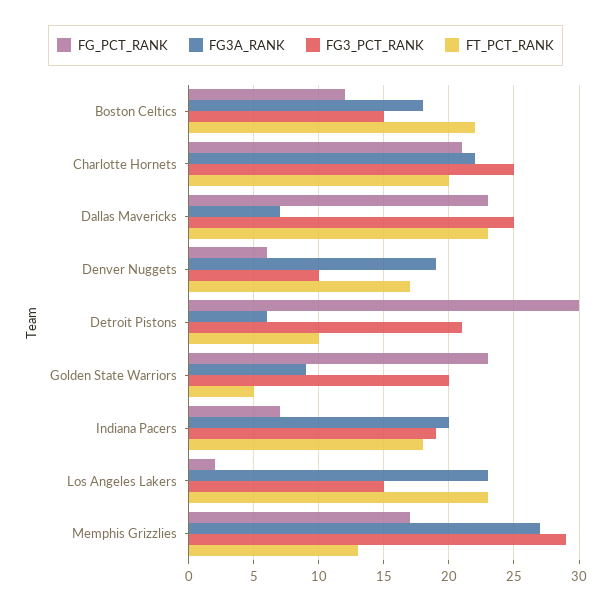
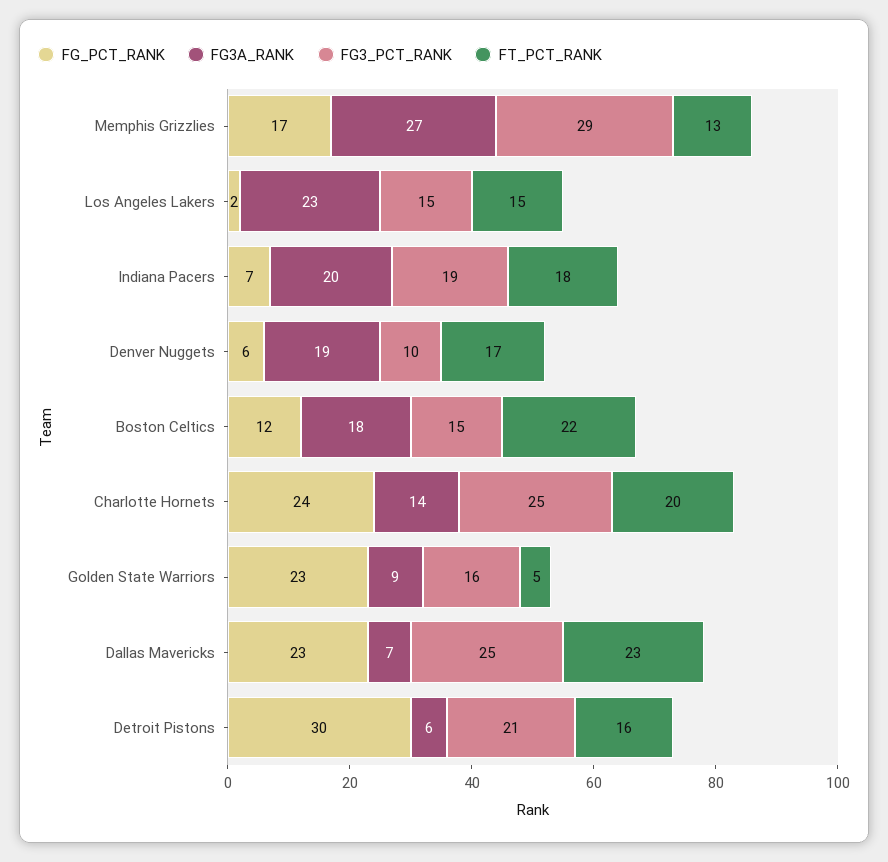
  {
    "FG_PCT_RANK": {
      "Boston Celtics": 12,
-     "Charlotte Hornets": 21,
+     "Charlotte Hornets": 24,
      "Dallas Mavericks": 23,
      "Denver Nuggets": 6,
      "Detroit Pistons": 30,
      "Golden State Warriors": 23,
      "Indiana Pacers": 7,
      "Los Angeles Lakers": 2,
      "Memphis Grizzlies": 17
    },
    "FG3A_RANK": {
      "Boston Celtics": 18,
-     "Charlotte Hornets": 22,
+     "Charlotte Hornets": 14,
      "Dallas Mavericks": 7,
      "Denver Nuggets": 19,
      "Detroit Pistons": 6,
      "Golden State Warriors": 9,
      "Indiana Pacers": 20,
      "Los Angeles Lakers": 23,
      "Memphis Grizzlies": 27
    },
    "FG3_PCT_RANK": {
      "Boston Celtics": 15,
      "Charlotte Hornets": 25,
      "Dallas Mavericks": 25,
      "Denver Nuggets": 10,
      "Detroit Pistons": 21,
-     "Golden State Warriors": 20,
+     "Golden State Warriors": 16,
      "Indiana Pacers": 19,
      "Los Angeles Lakers": 15,
      "Memphis Grizzlies": 29
    },
    "FT_PCT_RANK": {
      "Boston Celtics": 22,
      "Charlotte Hornets": 20,
      "Dallas Mavericks": 23,
      "Denver Nuggets": 17,
-     "Detroit Pistons": 10,
+     "Detroit Pistons": 16,
      "Golden State Warriors": 5,
      "Indiana Pacers": 18,
-     "Los Angeles Lakers": 23,
+     "Los Angeles Lakers": 15,
      "Memphis Grizzlies": 13
    }
  }

